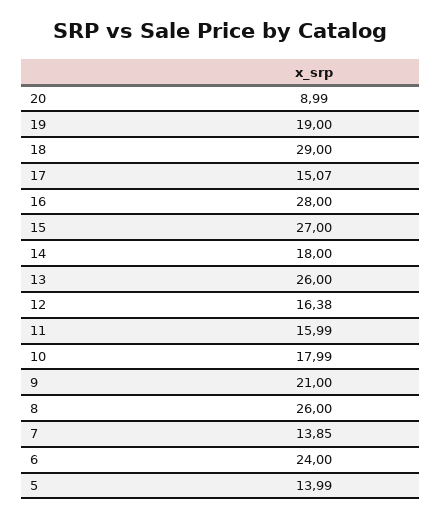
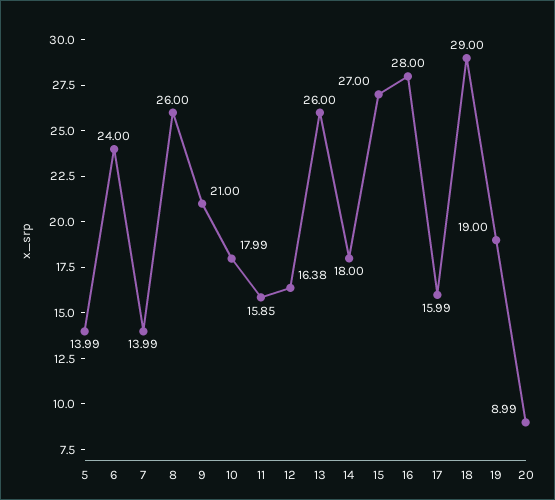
  {
    "20": 8.99,
    "19": 19,
    "18": 29,
-   "17": 15.07,
+   "17": 15.99,
    "16": 28,
    "15": 27,
    "14": 18,
    "13": 26,
    "12": 16.38,
-   "11": 15.99,
+   "11": 15.85,
    "10": 17.99,
    "9": 21,
    "8": 26,
-   "7": 13.85,
+   "7": 13.99,
    "6": 24,
    "5": 13.99
  }

